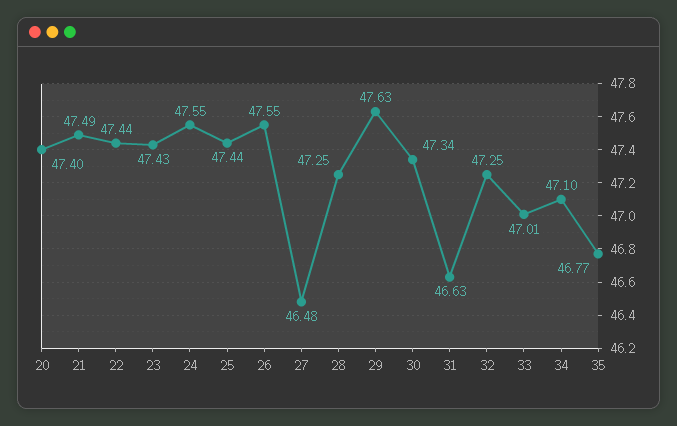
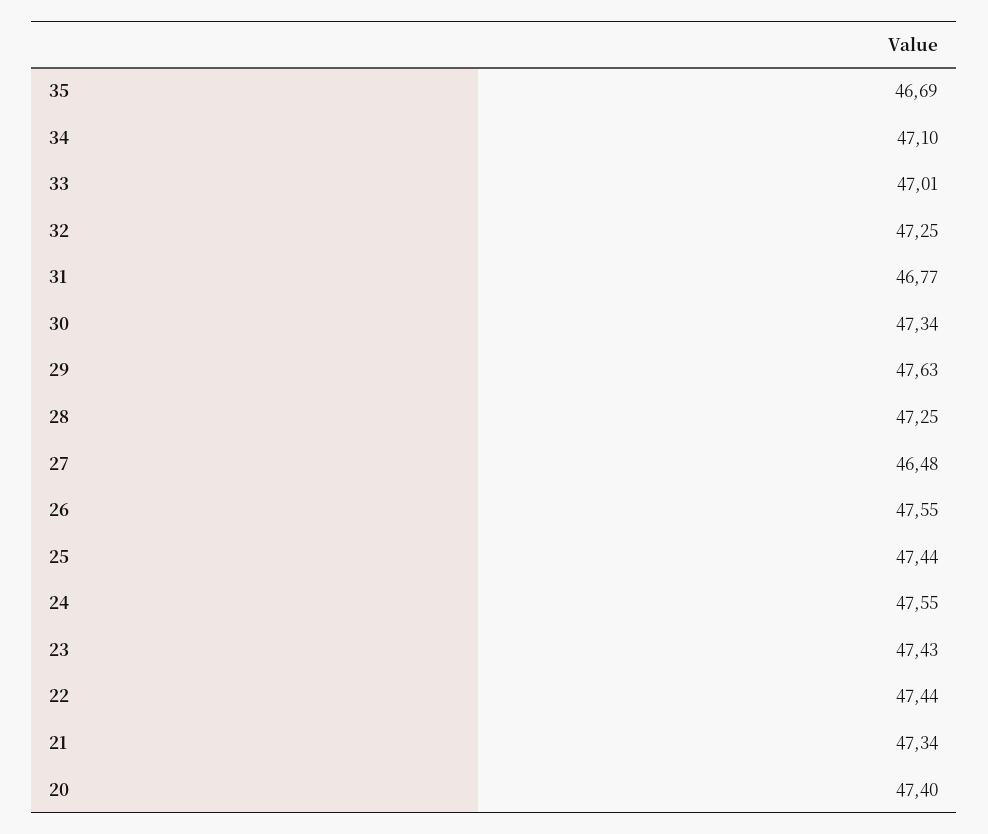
  {
    "20": 47.4,
-   "21": 47.49,
+   "21": 47.34,
    "22": 47.44,
    "23": 47.43,
    "24": 47.55,
    "25": 47.44,
    "26": 47.55,
    "27": 46.48,
    "28": 47.25,
    "29": 47.63,
    "30": 47.34,
-   "31": 46.63,
+   "31": 46.77,
    "32": 47.25,
    "33": 47.01,
    "34": 47.1,
-   "35": 46.77
+   "35": 46.69
  }

